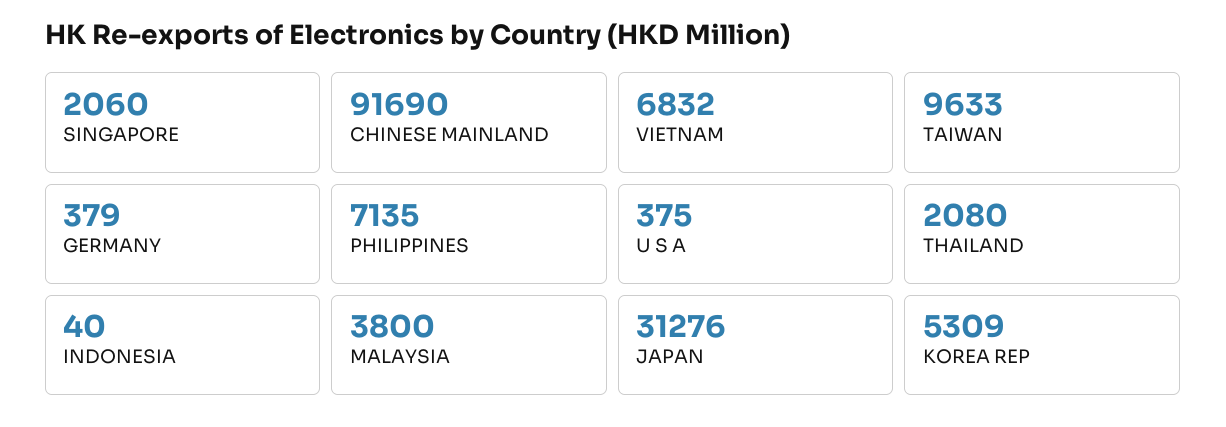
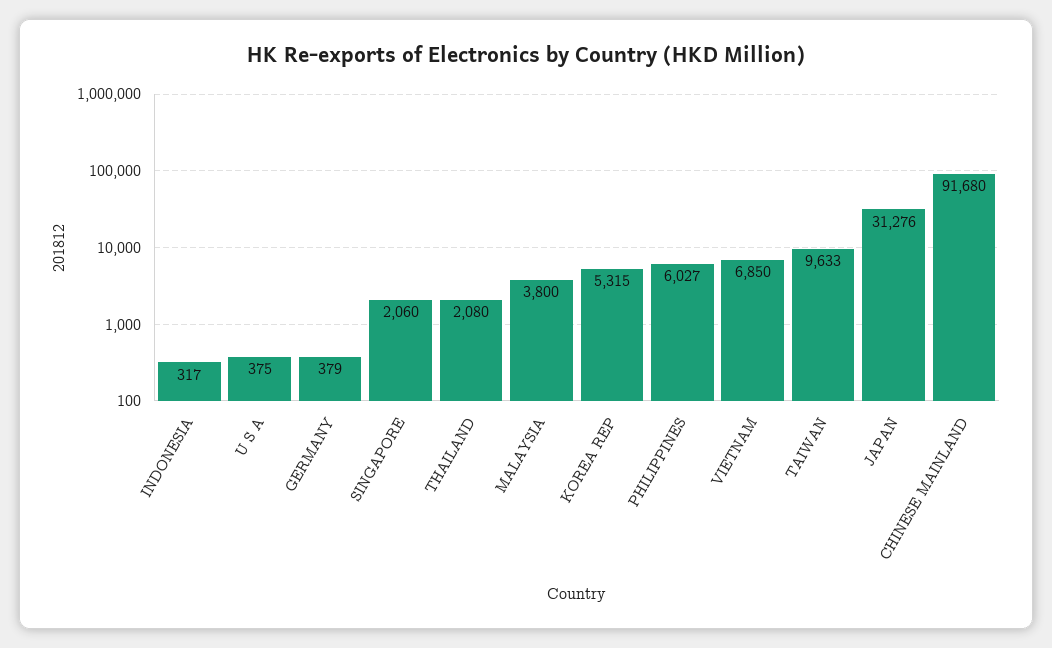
  {
    "SINGAPORE": 2060,
-   "CHINESE MAINLAND": 91690,
+   "CHINESE MAINLAND": 91680,
-   "VIETNAM": 6832,
+   "VIETNAM": 6850,
    "TAIWAN": 9633,
    "GERMANY": 379,
-   "PHILIPPINES": 7135,
+   "PHILIPPINES": 6027,
    "U S A": 375,
    "THAILAND": 2080,
-   "INDONESIA": 40,
+   "INDONESIA": 317,
    "MALAYSIA": 3800,
    "JAPAN": 31276,
-   "KOREA REP": 5309
+   "KOREA REP": 5315
  }

